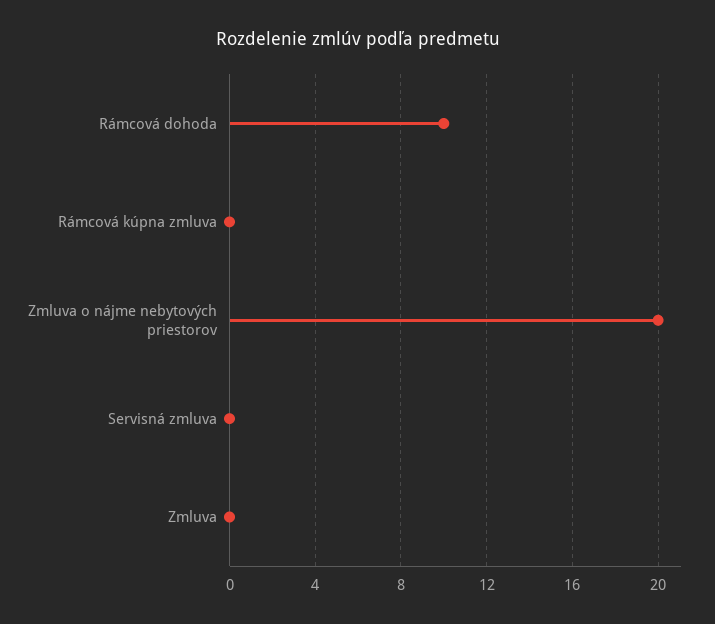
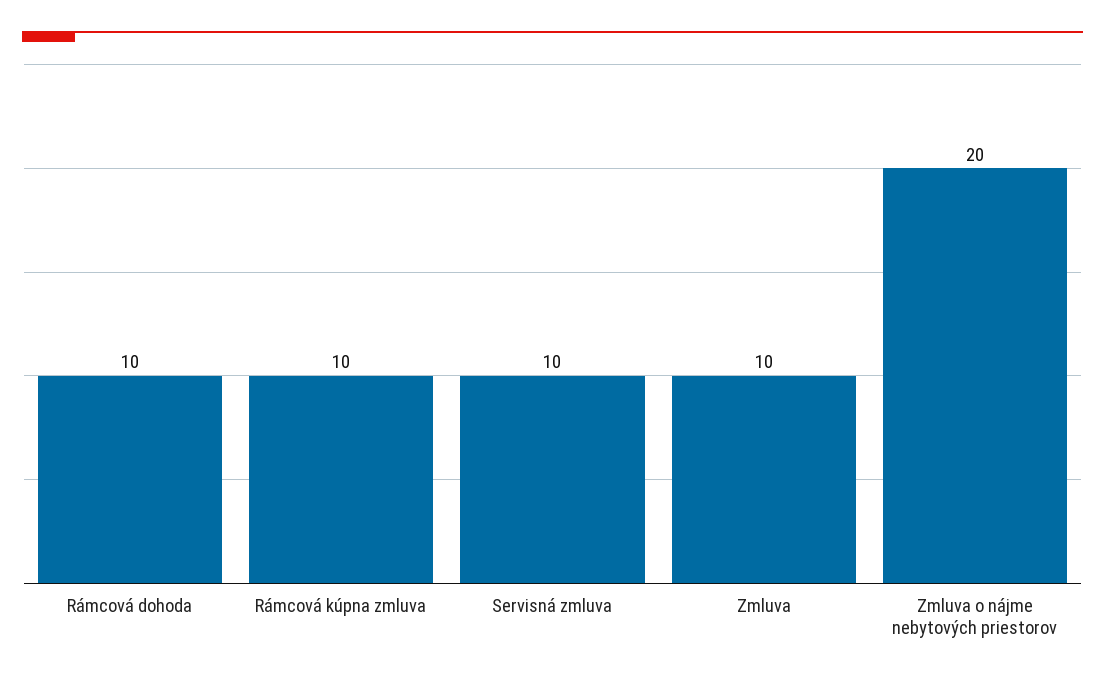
  {
    "Rámcová dohoda": 10,
-   "Rámcová kúpna zmluva": 0,
+   "Rámcová kúpna zmluva": 10,
    "Zmluva o nájme nebytových priestorov": 20,
-   "Servisná zmluva": 0,
+   "Servisná zmluva": 10,
-   "Zmluva": 0
+   "Zmluva": 10
  }

